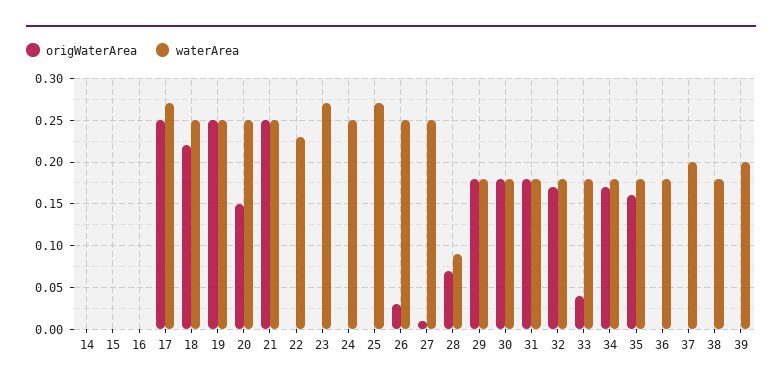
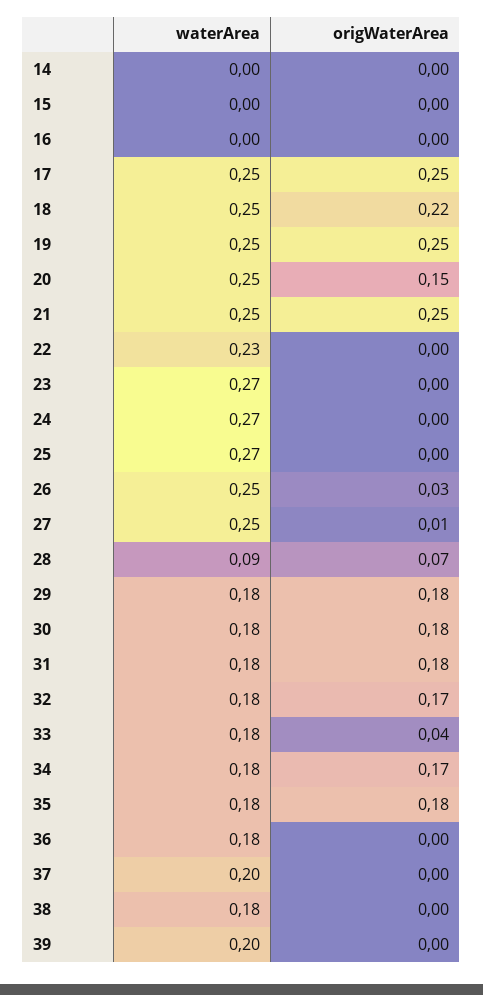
  {
    "origWaterArea": {
      "14": 0,
      "15": 0,
      "16": 0,
      "17": 0.25,
      "18": 0.22,
      "19": 0.25,
      "20": 0.15,
      "21": 0.25,
      "22": 0,
      "23": 0,
      "24": 0,
      "25": 0,
      "26": 0.03,
      "27": 0.01,
      "28": 0.07,
      "29": 0.18,
      "30": 0.18,
      "31": 0.18,
      "32": 0.17,
      "33": 0.04,
      "34": 0.17,
-     "35": 0.16,
+     "35": 0.18,
      "36": 0,
      "37": 0,
      "38": 0,
      "39": 0
    },
    "waterArea": {
      "14": 0,
      "15": 0,
      "16": 0,
-     "17": 0.27,
+     "17": 0.25,
      "18": 0.25,
      "19": 0.25,
      "20": 0.25,
      "21": 0.25,
      "22": 0.23,
      "23": 0.27,
-     "24": 0.25,
+     "24": 0.27,
      "25": 0.27,
      "26": 0.25,
      "27": 0.25,
      "28": 0.09,
      "29": 0.18,
      "30": 0.18,
      "31": 0.18,
      "32": 0.18,
      "33": 0.18,
      "34": 0.18,
      "35": 0.18,
      "36": 0.18,
      "37": 0.2,
      "38": 0.18,
      "39": 0.2
    }
  }

